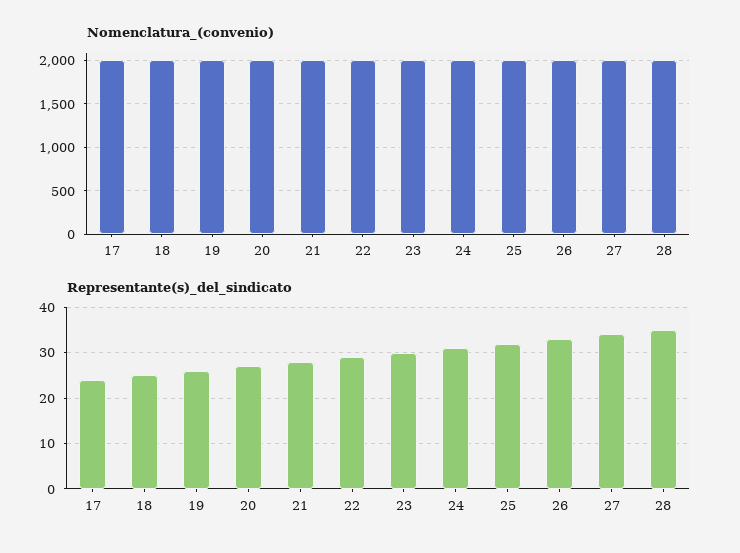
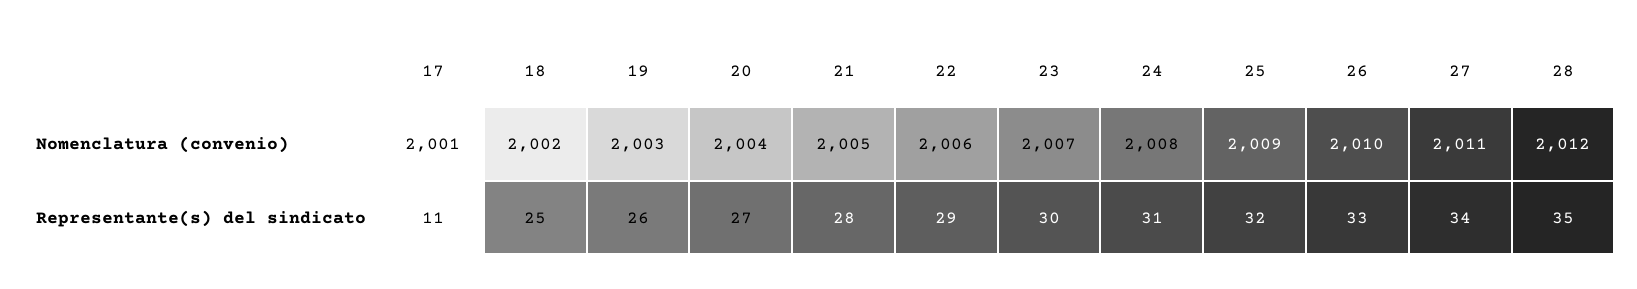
  {
    "Nomenclatura_(convenio)": {
      "17": 2001,
      "18": 2002,
      "19": 2003,
      "20": 2004,
      "21": 2005,
      "22": 2006,
      "23": 2007,
      "24": 2008,
      "25": 2009,
      "26": 2010,
      "27": 2011,
      "28": 2012
    },
    "Representante(s)_del_sindicato": {
-     "17": 25,
+     "17": 11,
      "18": 25,
      "19": 26,
      "20": 27,
      "21": 28,
      "22": 29,
      "23": 30,
      "24": 31,
      "25": 32,
      "26": 33,
      "27": 34,
      "28": 35
    }
  }

